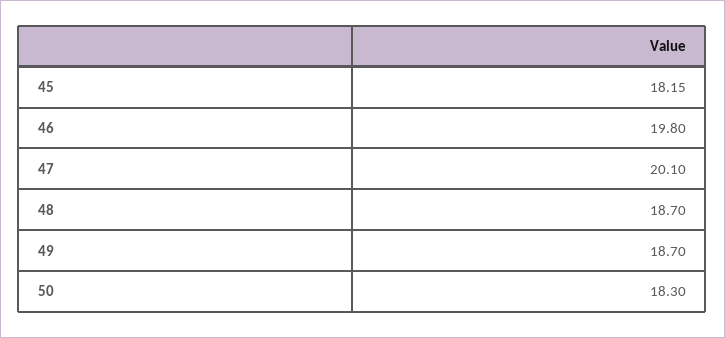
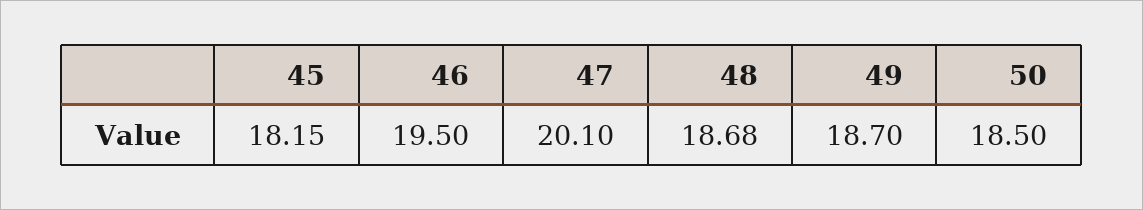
  {
    "45": 18.15,
-   "46": 19.8,
+   "46": 19.5,
    "47": 20.1,
-   "48": 18.7,
+   "48": 18.68,
    "49": 18.7,
-   "50": 18.3
+   "50": 18.5
  }

